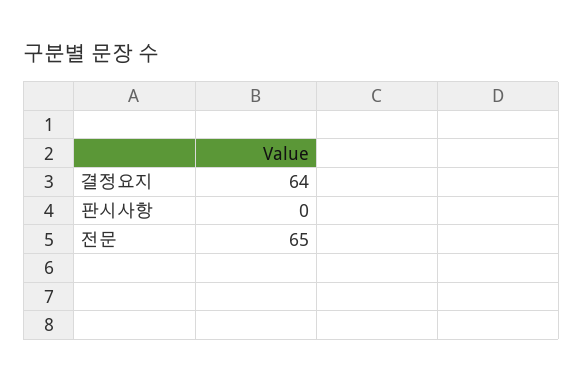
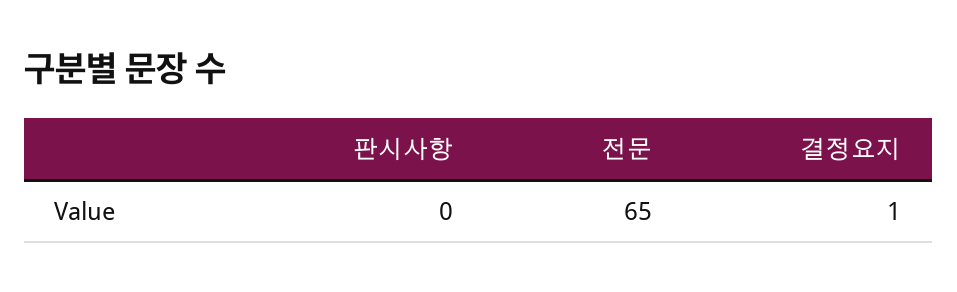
  {
-   "결정요지": 64,
+   "결정요지": 1,
    "판시사항": 0,
    "전문": 65
  }

